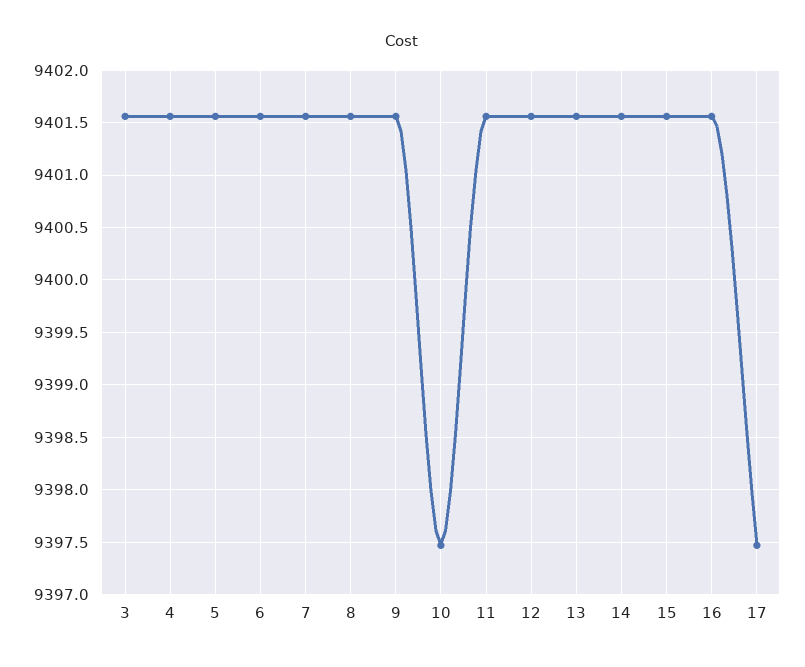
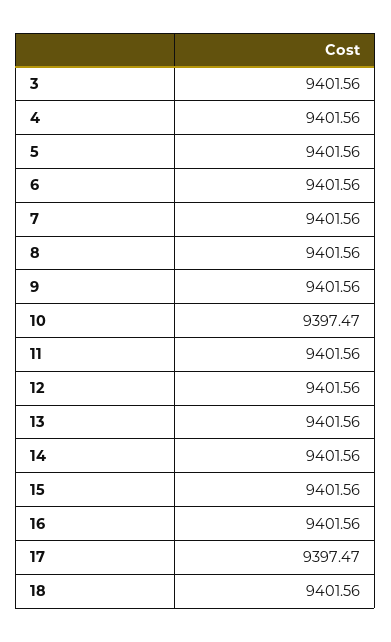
  {
    "3": 9401.56,
    "4": 9401.56,
    "5": 9401.56,
    "6": 9401.56,
    "7": 9401.56,
    "8": 9401.56,
    "9": 9401.56,
    "10": 9397.47,
    "11": 9401.56,
    "12": 9401.56,
    "13": 9401.56,
    "14": 9401.56,
    "15": 9401.56,
    "16": 9401.56,
-   "17": 9397.47
+   "17": 9397.47,
+   "18": 9401.56
  }

